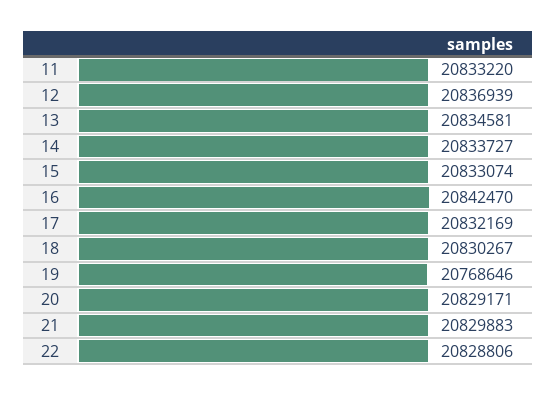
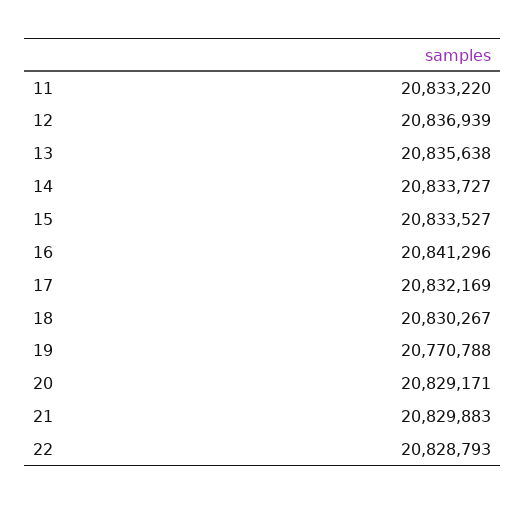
  {
    "11": 20833220,
    "12": 20836939,
-   "13": 20834581,
+   "13": 20835638,
    "14": 20833727,
-   "15": 20833074,
+   "15": 20833527,
-   "16": 20842470,
+   "16": 20841296,
    "17": 20832169,
    "18": 20830267,
-   "19": 20768646,
+   "19": 20770788,
    "20": 20829171,
    "21": 20829883,
-   "22": 20828806
+   "22": 20828793
  }

